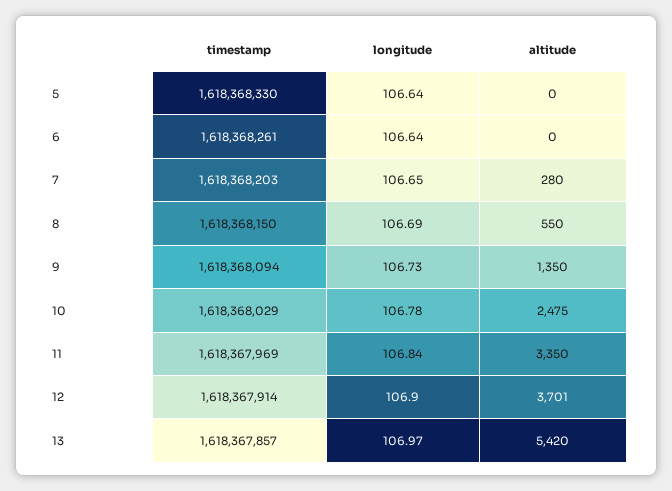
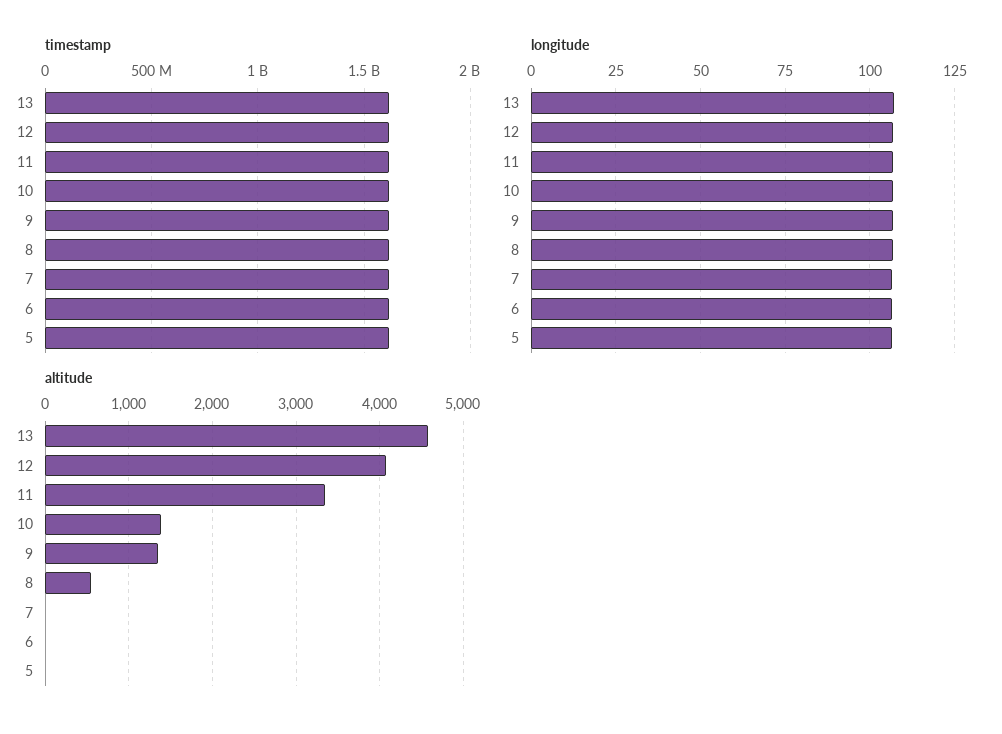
  {
    "timestamp": {
      "5": 1618368330,
      "6": 1618368261,
      "7": 1618368203,
      "8": 1618368150,
      "9": 1618368094,
      "10": 1618368029,
      "11": 1618367969,
      "12": 1618367914,
      "13": 1618367857
    },
    "longitude": {
      "5": 106.64,
      "6": 106.64,
      "7": 106.65,
      "8": 106.69,
      "9": 106.73,
      "10": 106.78,
      "11": 106.84,
      "12": 106.9,
      "13": 106.97
    },
    "altitude": {
      "5": 0,
      "6": 0,
-     "7": 280,
+     "7": 0,
      "8": 550,
      "9": 1350,
-     "10": 2475,
+     "10": 1400,
      "11": 3350,
-     "12": 3701,
+     "12": 4100,
-     "13": 5420
+     "13": 4600
    }
  }

